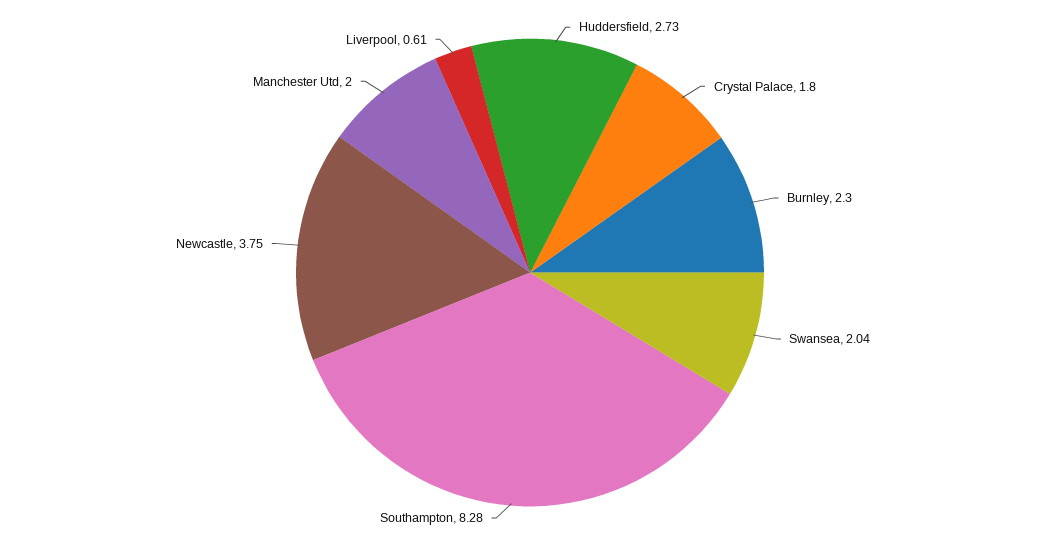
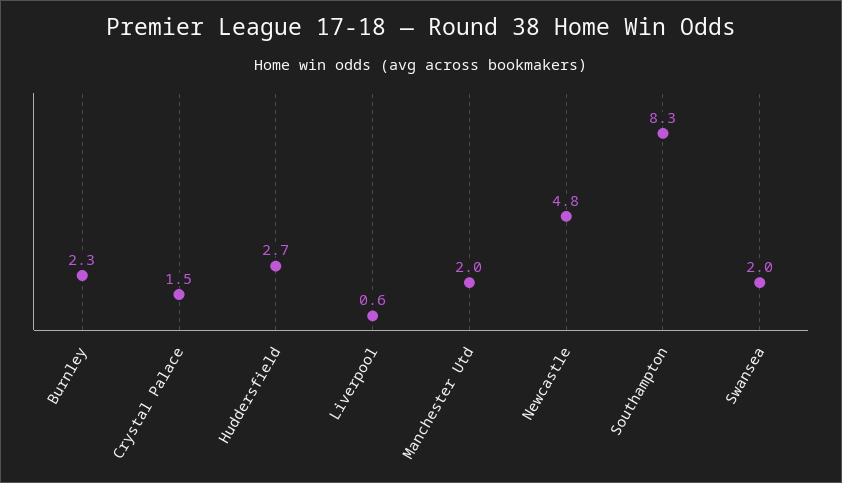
  {
    "Huddersfield": 2.73,
-   "Crystal Palace": 1.8,
+   "Crystal Palace": 1.5,
    "Burnley": 2.3,
    "Swansea": 2.04,
    "Southampton": 8.28,
-   "Newcastle": 3.75,
+   "Newcastle": 4.8,
    "Manchester Utd": 2,
    "Liverpool": 0.61
  }

